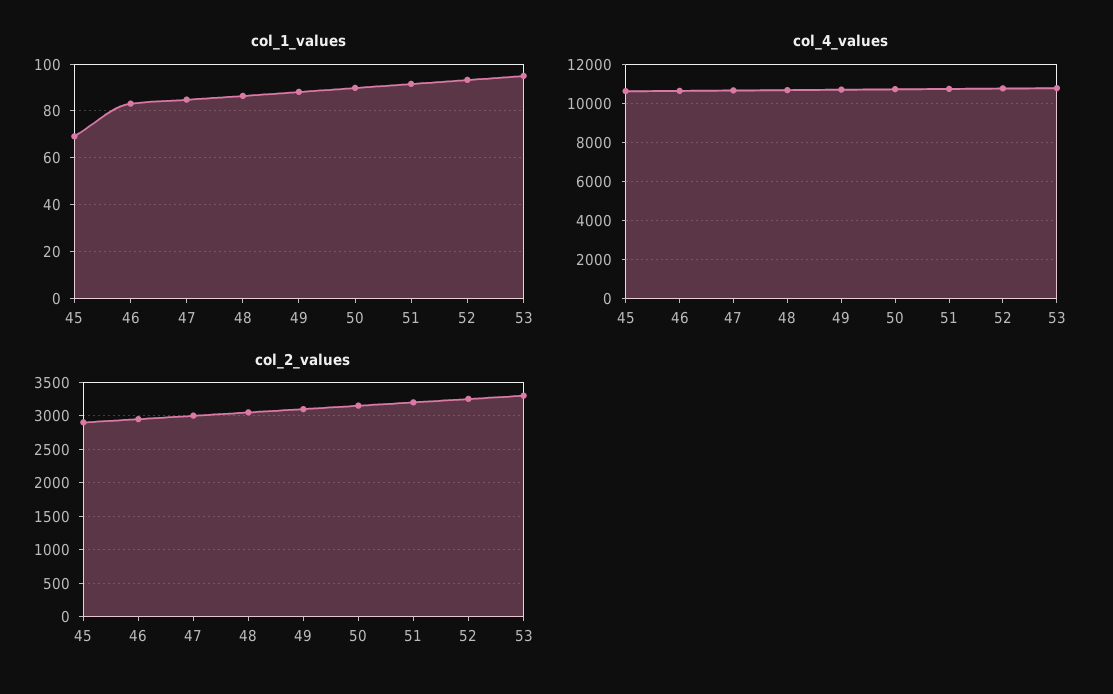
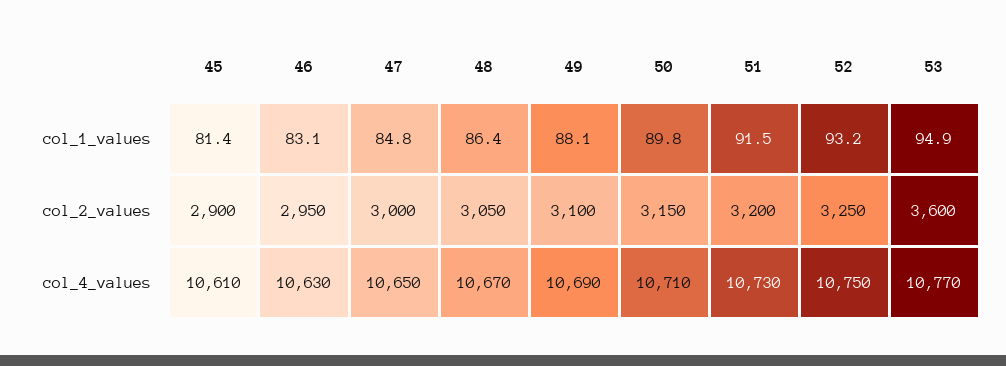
  {
    "col_1_values": {
-     "45": 70,
+     "45": 81.4,
      "46": 83.1,
      "47": 84.8,
      "48": 86.4,
      "49": 88.1,
      "50": 89.8,
      "51": 91.5,
      "52": 93.2,
      "53": 94.9
    },
    "col_4_values": {
      "45": 10610,
      "46": 10630,
      "47": 10650,
      "48": 10670,
      "49": 10690,
      "50": 10710,
      "51": 10730,
      "52": 10750,
      "53": 10770
    },
    "col_2_values": {
      "45": 2900,
      "46": 2950,
      "47": 3000,
      "48": 3050,
      "49": 3100,
      "50": 3150,
      "51": 3200,
      "52": 3250,
-     "53": 3300
+     "53": 3600
    }
  }

